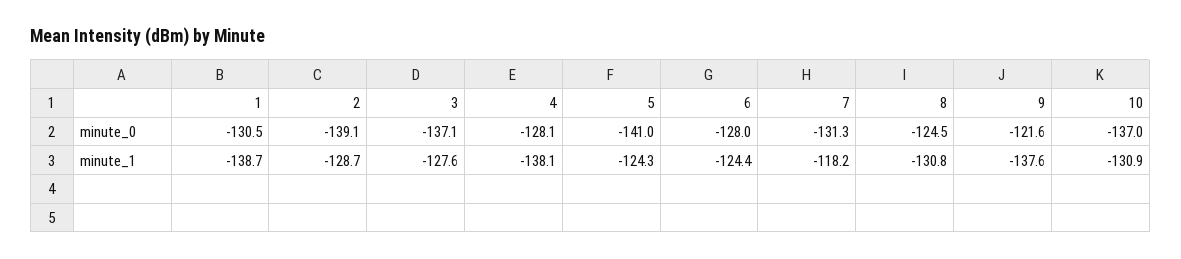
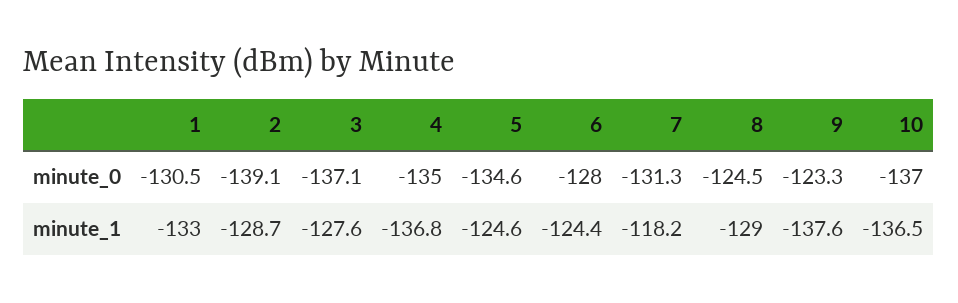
  {
    "1": {
      "minute_0": -130.5,
-     "minute_1": -138.7
+     "minute_1": -133
    },
    "2": {
      "minute_0": -139.1,
      "minute_1": -128.7
    },
    "3": {
      "minute_0": -137.1,
      "minute_1": -127.6
    },
    "4": {
-     "minute_0": -128.1,
+     "minute_0": -135,
-     "minute_1": -138.1
+     "minute_1": -136.8
    },
    "5": {
-     "minute_0": -141,
+     "minute_0": -134.6,
-     "minute_1": -124.3
+     "minute_1": -124.6
    },
    "6": {
      "minute_0": -128,
      "minute_1": -124.4
    },
    "7": {
      "minute_0": -131.3,
      "minute_1": -118.2
    },
    "8": {
      "minute_0": -124.5,
-     "minute_1": -130.8
+     "minute_1": -129
    },
    "9": {
-     "minute_0": -121.6,
+     "minute_0": -123.3,
      "minute_1": -137.6
    },
    "10": {
      "minute_0": -137,
-     "minute_1": -130.9
+     "minute_1": -136.5
    }
  }

